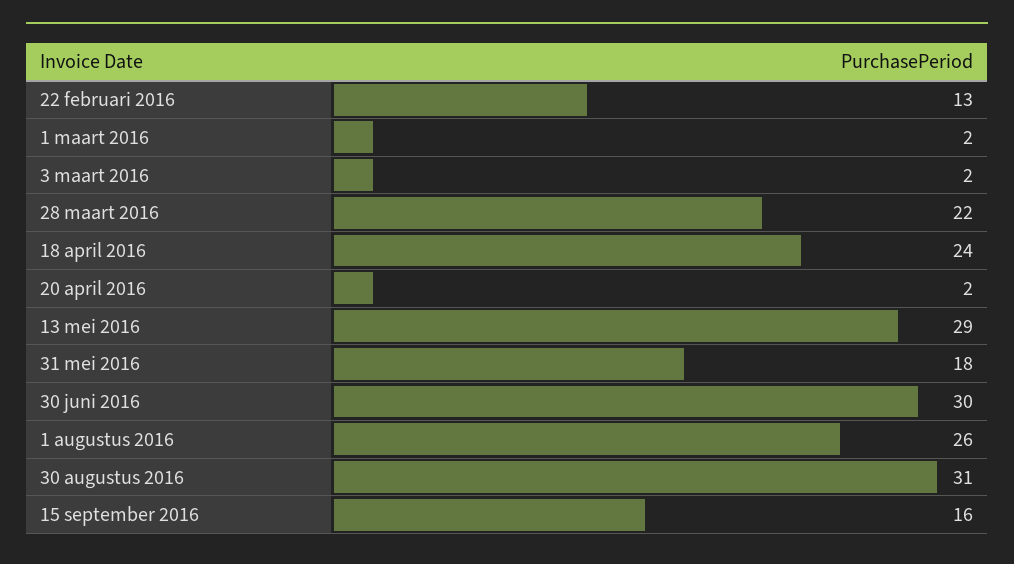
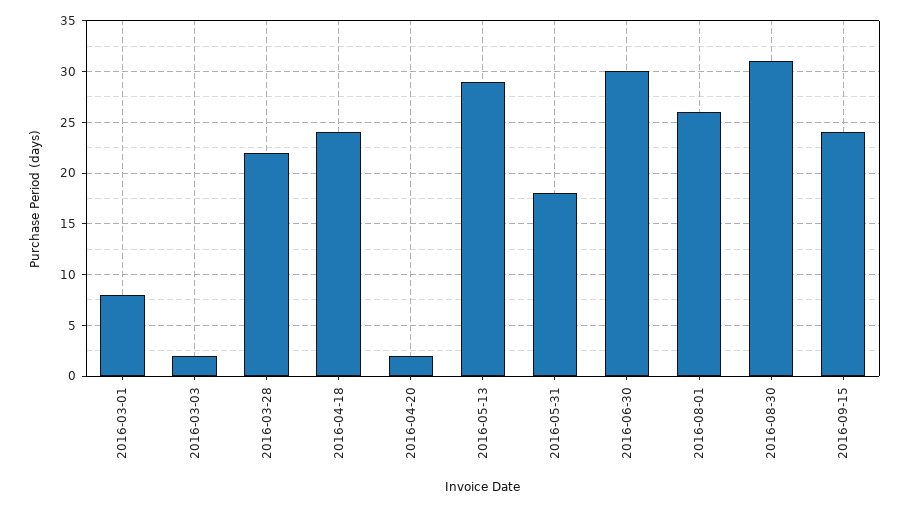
  {
-   "22 februari 2016": 13,
-   "1 maart 2016": 2,
+   "1 maart 2016": 8,
    "3 maart 2016": 2,
    "28 maart 2016": 22,
    "18 april 2016": 24,
    "20 april 2016": 2,
    "13 mei 2016": 29,
    "31 mei 2016": 18,
    "30 juni 2016": 30,
    "1 augustus 2016": 26,
    "30 augustus 2016": 31,
-   "15 september 2016": 16
+   "15 september 2016": 24
  }

